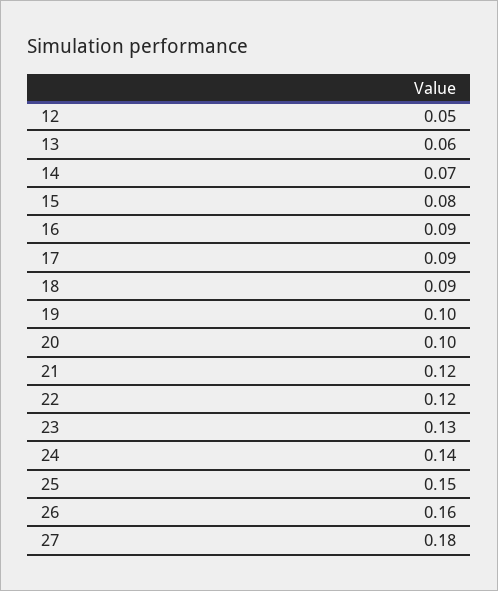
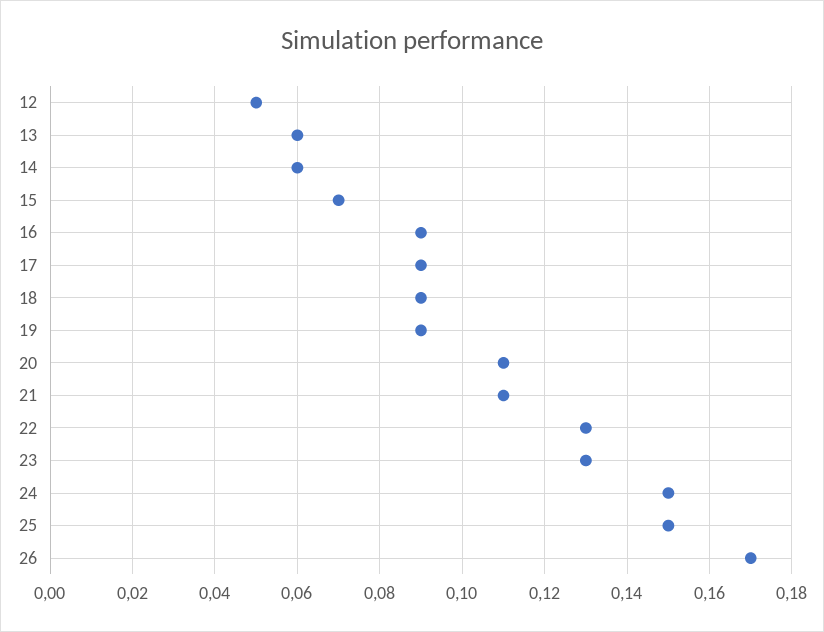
  {
    "12": 0.05,
    "13": 0.06,
-   "14": 0.07,
+   "14": 0.06,
-   "15": 0.08,
+   "15": 0.07,
    "16": 0.09,
    "17": 0.09,
    "18": 0.09,
-   "19": 0.1,
+   "19": 0.09,
-   "20": 0.1,
+   "20": 0.11,
-   "21": 0.12,
+   "21": 0.11,
-   "22": 0.12,
+   "22": 0.13,
    "23": 0.13,
-   "24": 0.14,
+   "24": 0.15,
    "25": 0.15,
-   "26": 0.16,
+   "26": 0.17
-   "27": 0.18
  }

